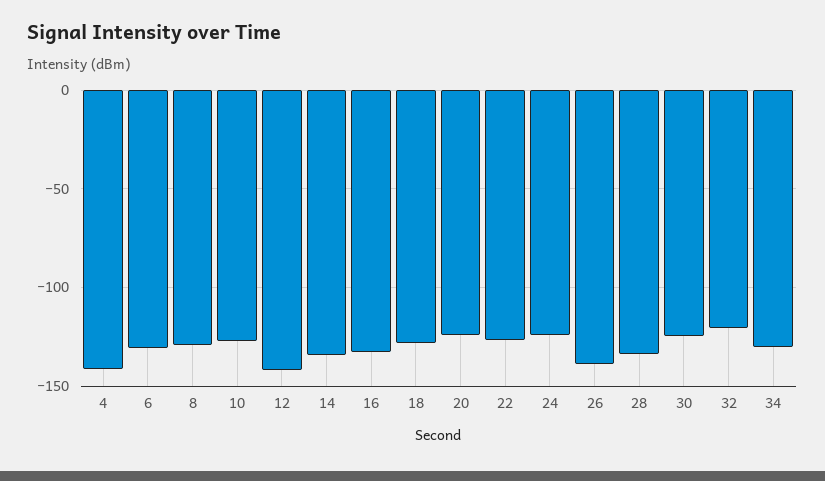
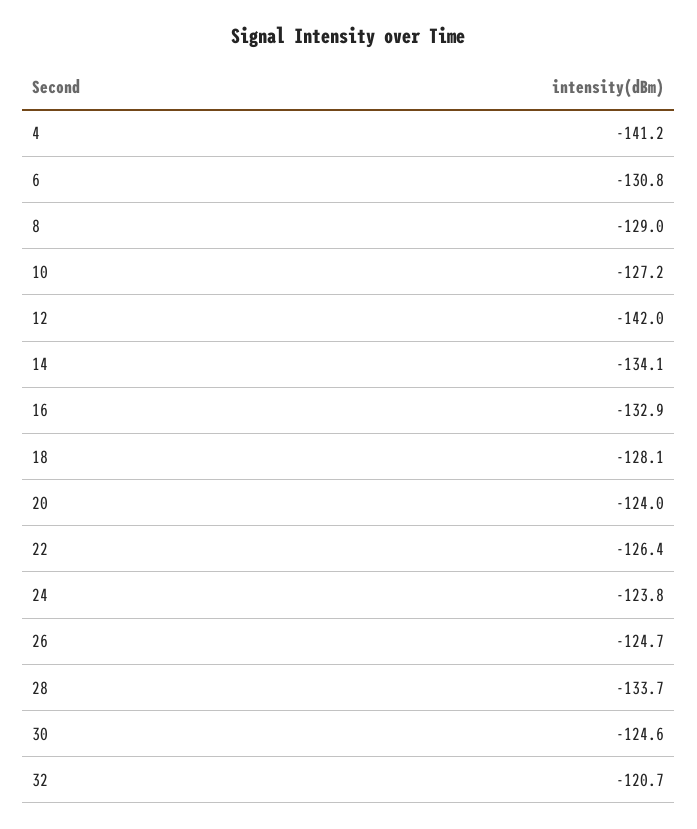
  {
    "4": -141.2,
    "6": -130.8,
    "8": -129,
    "10": -127.2,
    "12": -142,
    "14": -134.1,
    "16": -132.9,
    "18": -128.1,
    "20": -124,
    "22": -126.4,
    "24": -123.8,
-   "26": -140,
+   "26": -124.7,
    "28": -133.7,
    "30": -124.6,
-   "32": -120.7,
+   "32": -120.7
-   "34": -130
  }

